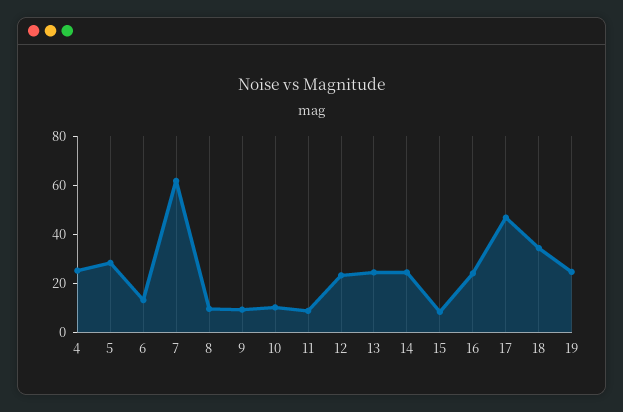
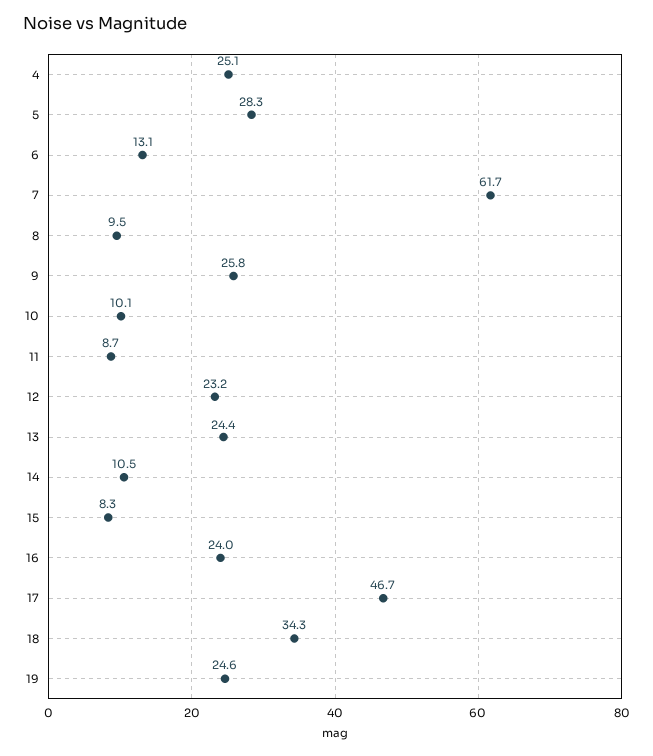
  {
    "4": 25.1,
    "5": 28.3,
    "6": 13.1,
    "7": 61.7,
    "8": 9.5,
-   "9": 10,
+   "9": 25.8,
    "10": 10.1,
    "11": 8.7,
    "12": 23.2,
    "13": 24.4,
-   "14": 25,
+   "14": 10.5,
    "15": 8.3,
    "16": 24,
    "17": 46.7,
    "18": 34.3,
    "19": 24.6
  }

